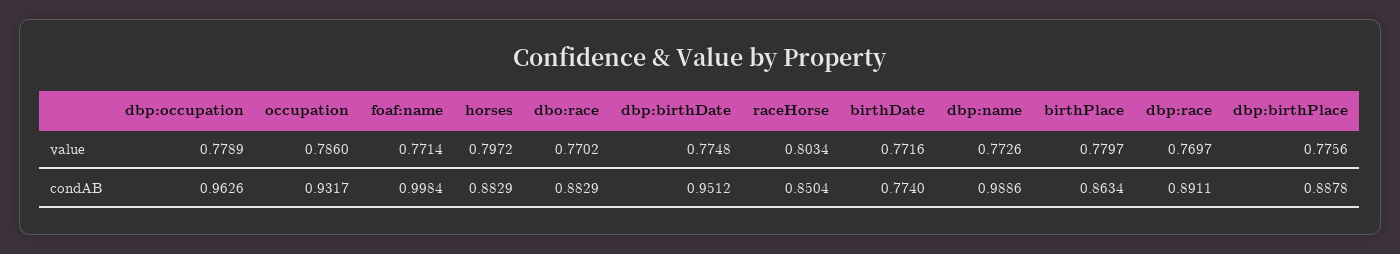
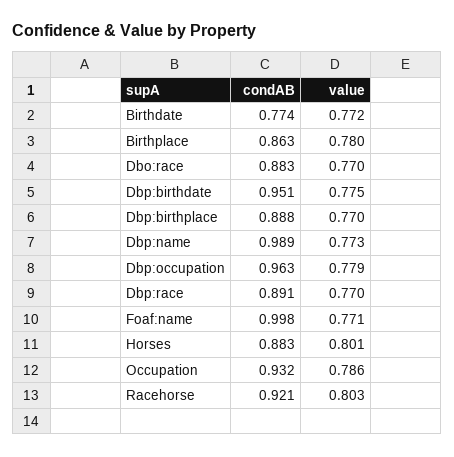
  {
    "dbp:occupation": {
      "value": 0.7789,
      "condAB": 0.9626
    },
    "occupation": {
      "value": 0.786,
      "condAB": 0.9317
    },
    "foaf:name": {
      "value": 0.7714,
      "condAB": 0.9984
    },
    "horses": {
-     "value": 0.7972,
+     "value": 0.801,
      "condAB": 0.8829
    },
    "dbo:race": {
      "value": 0.7702,
      "condAB": 0.8829
    },
    "dbp:birthDate": {
      "value": 0.7748,
      "condAB": 0.9512
    },
    "raceHorse": {
      "value": 0.8034,
-     "condAB": 0.8504
+     "condAB": 0.921
    },
    "birthDate": {
      "value": 0.7716,
      "condAB": 0.774
    },
    "dbp:name": {
      "value": 0.7726,
      "condAB": 0.9886
    },
    "birthPlace": {
      "value": 0.7797,
      "condAB": 0.8634
    },
    "dbp:race": {
      "value": 0.7697,
      "condAB": 0.8911
    },
    "dbp:birthPlace": {
-     "value": 0.7756,
+     "value": 0.77,
      "condAB": 0.8878
    }
  }

